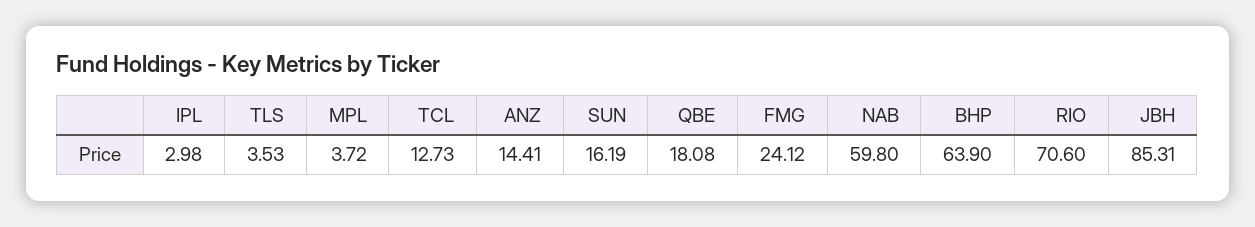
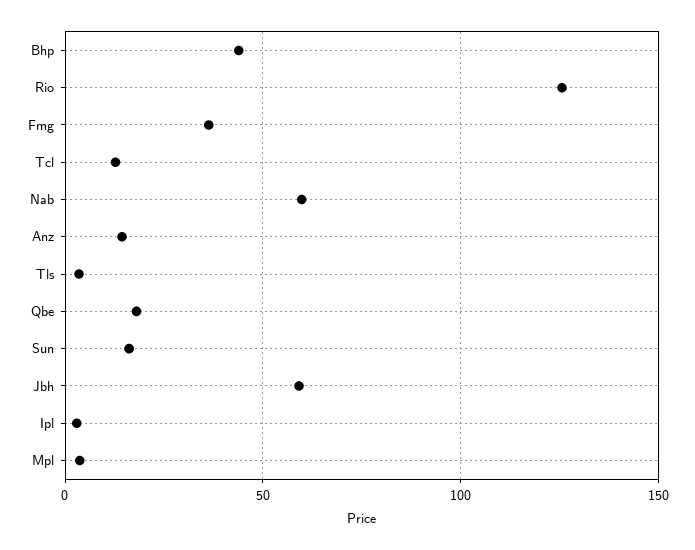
  {
    "IPL": 2.98,
    "TLS": 3.53,
    "MPL": 3.72,
    "TCL": 12.73,
    "ANZ": 14.41,
    "SUN": 16.19,
    "QBE": 18.08,
-   "FMG": 24.12,
+   "FMG": 35,
    "NAB": 59.8,
-   "BHP": 63.9,
+   "BHP": 45,
-   "RIO": 70.6,
+   "RIO": 125,
-   "JBH": 85.31
+   "JBH": 60
  }

